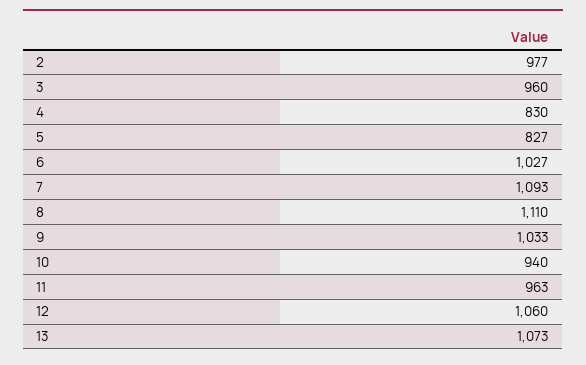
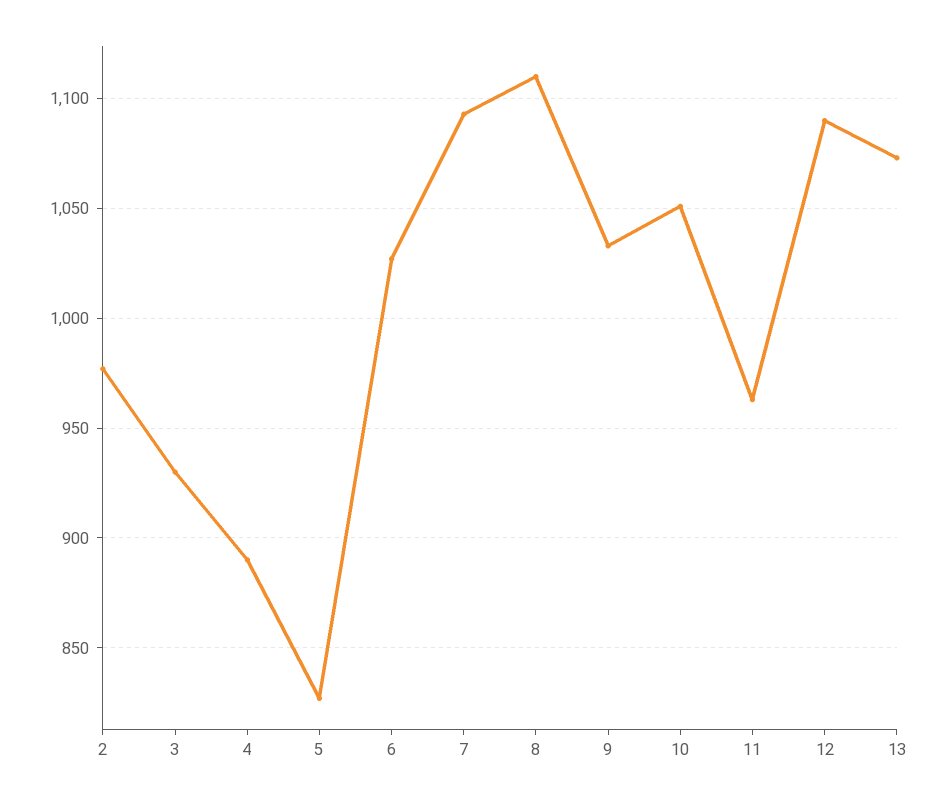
  {
    "2": 977,
-   "3": 960,
+   "3": 930,
-   "4": 830,
+   "4": 890,
    "5": 827,
    "6": 1027,
    "7": 1093,
    "8": 1110,
    "9": 1033,
-   "10": 940,
+   "10": 1050,
    "11": 963,
-   "12": 1060,
+   "12": 1090,
    "13": 1073
  }

